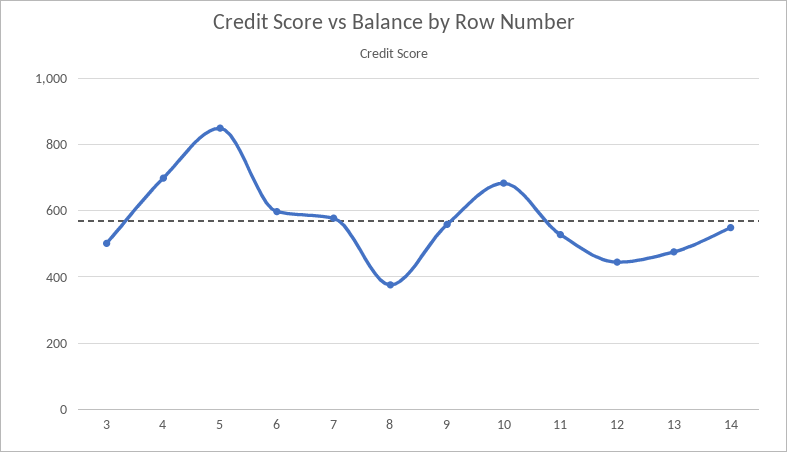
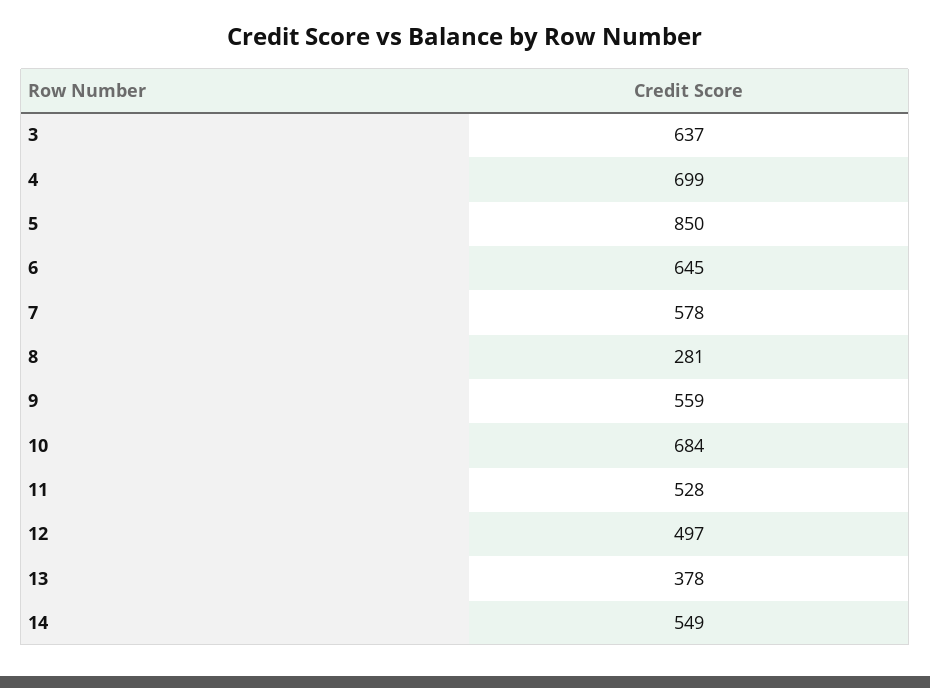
  {
-   "3": 500,
+   "3": 637,
    "4": 699,
    "5": 850,
-   "6": 600,
+   "6": 645,
    "7": 578,
-   "8": 380,
+   "8": 281,
    "9": 559,
    "10": 684,
    "11": 528,
-   "12": 440,
+   "12": 497,
-   "13": 480,
+   "13": 378,
    "14": 549
  }

